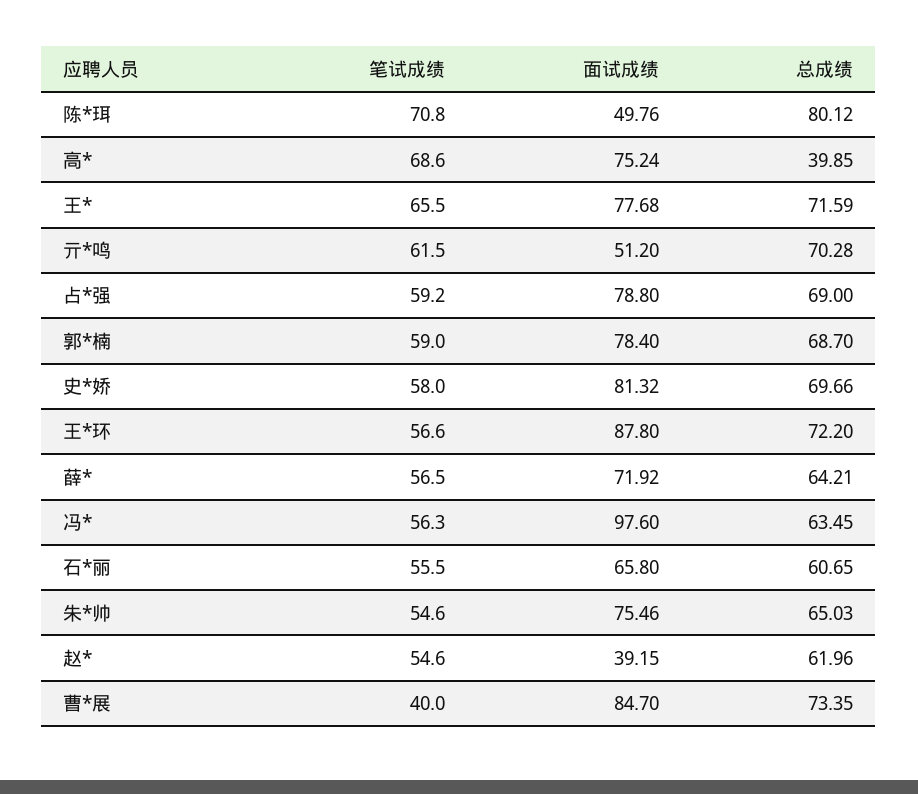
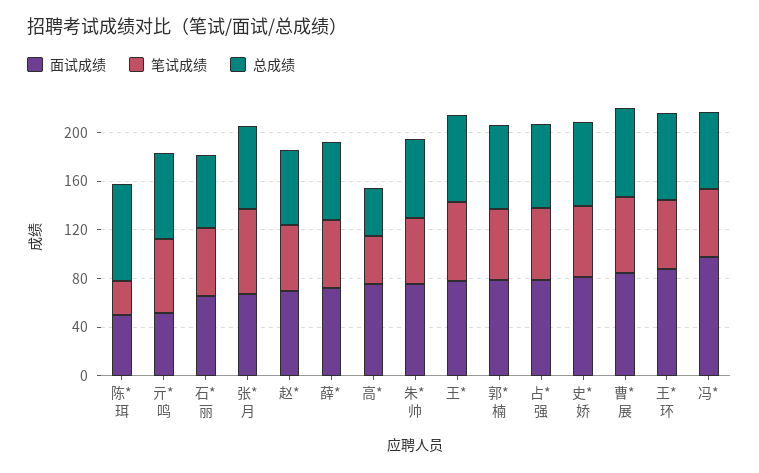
  {
    "笔试成绩": {
-     "陈*珥": 70.8,
+     "陈*珥": 30,
-     "高*": 68.6,
+     "高*": 40,
      "王*": 65.5,
      "亓*鸣": 61.5,
      "占*强": 59.2,
      "郭*楠": 59,
      "史*娇": 58,
      "王*环": 56.6,
      "薛*": 56.5,
      "冯*": 56.3,
      "石*丽": 55.5,
      "朱*帅": 54.6,
      "赵*": 54.6,
-     "曹*展": 40
+     "曹*展": 60,
+     "张*月": 70
    },
    "面试成绩": {
      "陈*珥": 49.76,
      "高*": 75.24,
      "王*": 77.68,
      "亓*鸣": 51.2,
      "占*强": 78.8,
      "郭*楠": 78.4,
      "史*娇": 81.32,
      "王*环": 87.8,
      "薛*": 71.92,
      "冯*": 97.6,
      "石*丽": 65.8,
      "朱*帅": 75.46,
-     "赵*": 39.15,
+     "赵*": 70,
-     "曹*展": 84.7
+     "曹*展": 84.7,
+     "张*月": 70
    },
    "总成绩": {
      "陈*珥": 80.12,
      "高*": 39.85,
      "王*": 71.59,
      "亓*鸣": 70.28,
      "占*强": 69,
      "郭*楠": 68.7,
      "史*娇": 69.66,
      "王*环": 72.2,
      "薛*": 64.21,
      "冯*": 63.45,
      "石*丽": 60.65,
      "朱*帅": 65.03,
      "赵*": 61.96,
-     "曹*展": 73.35
+     "曹*展": 73.35,
+     "张*月": 70
    }
  }

